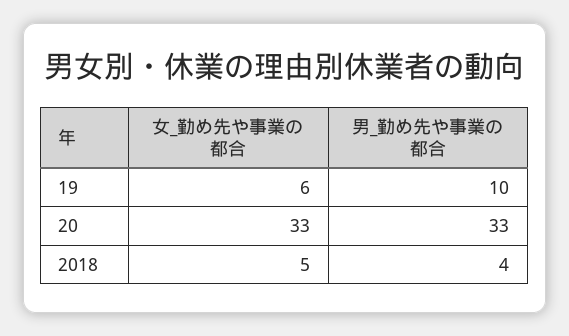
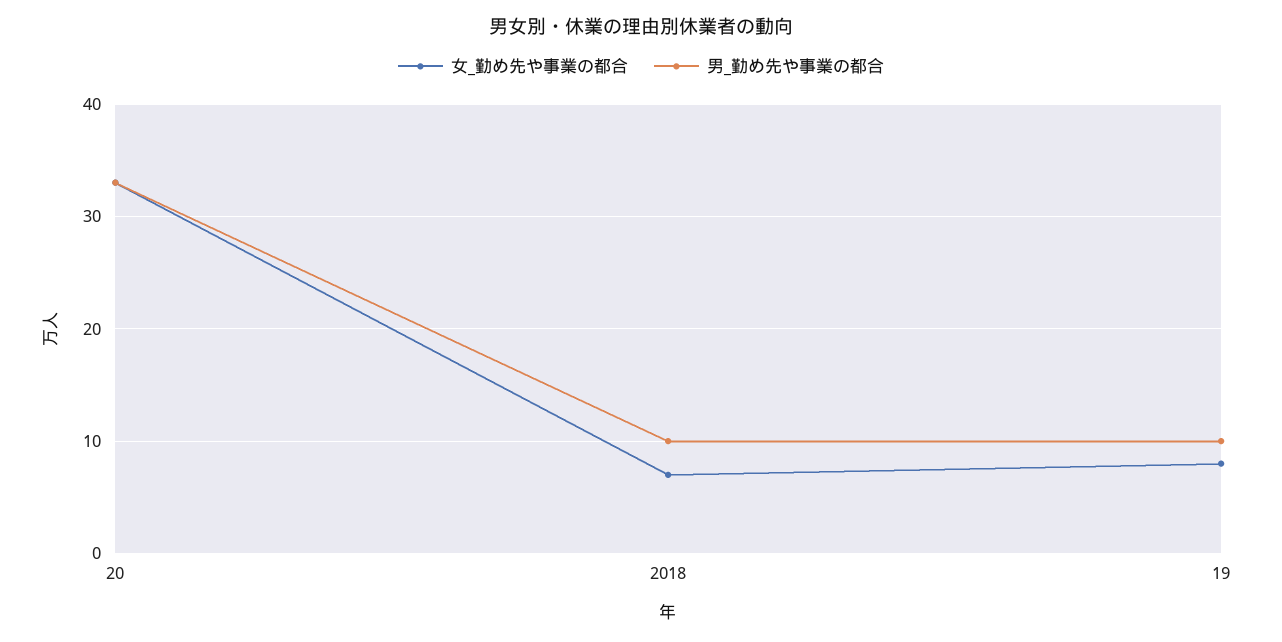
  {
    "女_勤め先や事業の都合": {
-     "19": 6,
+     "19": 8,
      "20": 33,
-     "2018": 5
+     "2018": 7
    },
    "男_勤め先や事業の都合": {
      "19": 10,
      "20": 33,
-     "2018": 4
+     "2018": 10
    }
  }

